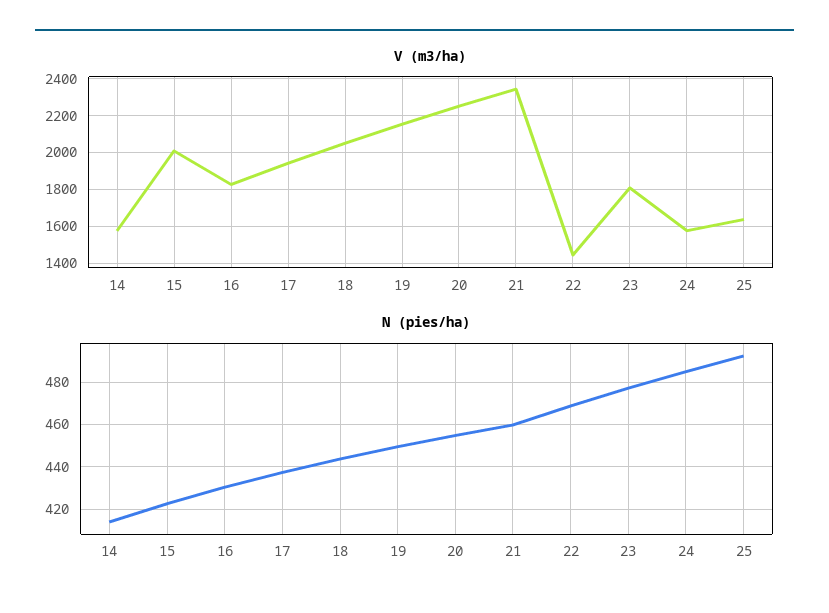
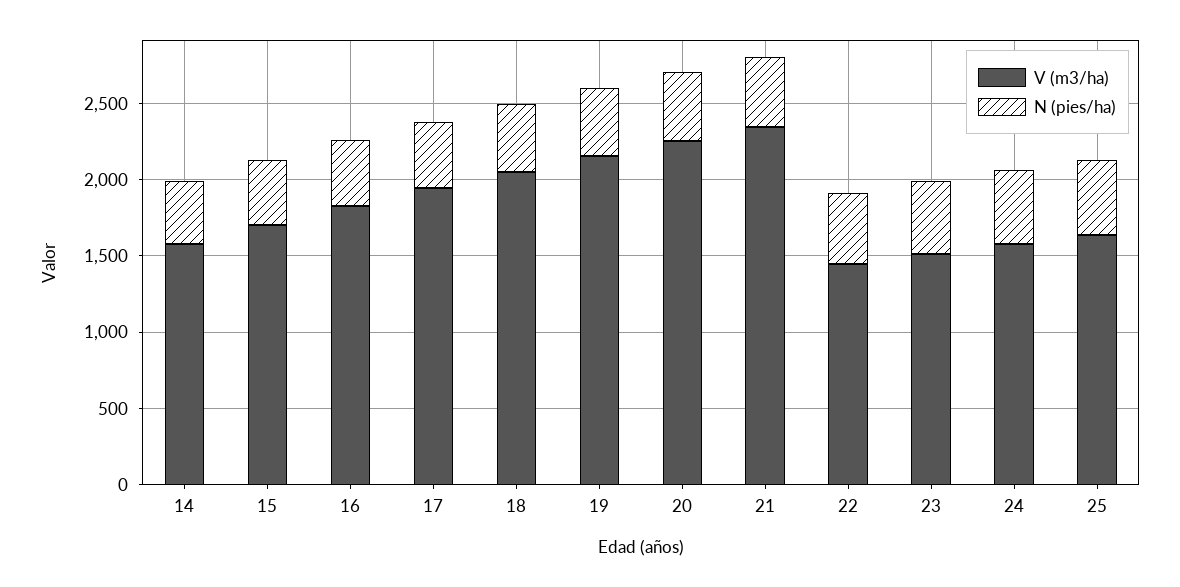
  {
    "V (m3/ha)": {
      "14": 1600,
-     "15": 2000,
+     "15": 1700,
      "16": 1850,
      "17": 1950,
      "18": 2050,
      "19": 2150,
      "20": 2250,
      "21": 2350,
      "22": 1450,
-     "23": 1800,
+     "23": 1500,
      "24": 1600,
      "25": 1650
    },
    "N (pies/ha)": {
      "14": 415,
      "15": 425,
      "16": 430,
      "17": 435,
      "18": 445,
      "19": 450,
      "20": 455,
      "21": 460,
      "22": 470,
      "23": 475,
      "24": 485,
      "25": 490
    }
  }

